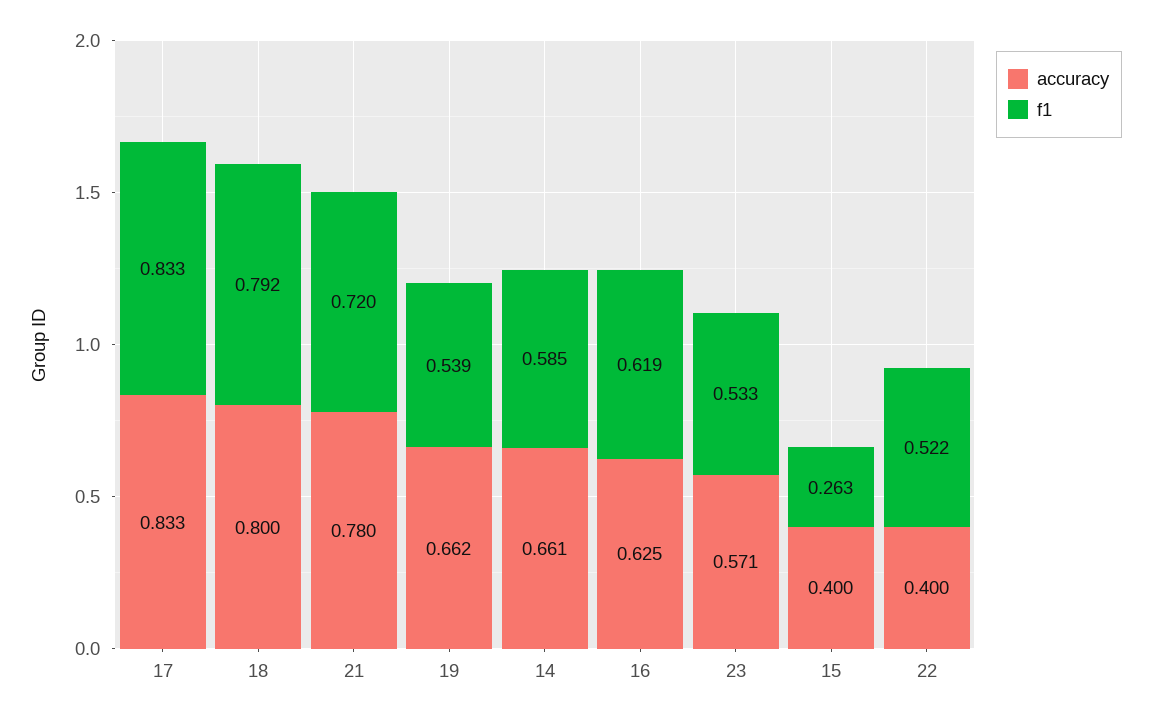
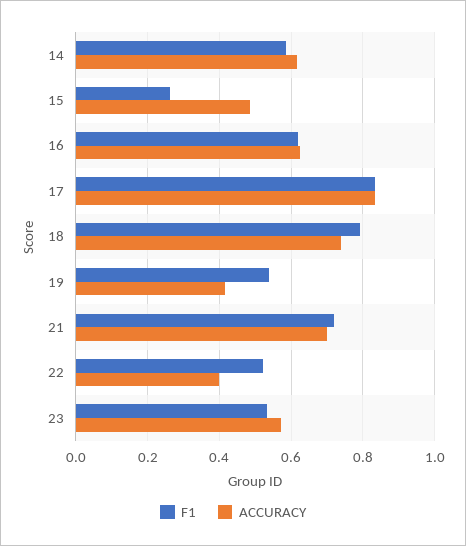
  {
    "accuracy": {
      "17": 0.833,
-     "18": 0.8,
+     "18": 0.74,
-     "21": 0.78,
+     "21": 0.7,
-     "19": 0.662,
+     "19": 0.42,
-     "14": 0.661,
+     "14": 0.62,
      "16": 0.625,
      "23": 0.571,
-     "15": 0.4,
+     "15": 0.48,
      "22": 0.4
    },
    "f1": {
      "17": 0.833,
      "18": 0.792,
      "21": 0.72,
      "19": 0.539,
      "14": 0.585,
      "16": 0.619,
      "23": 0.533,
      "15": 0.263,
      "22": 0.522
    }
  }

